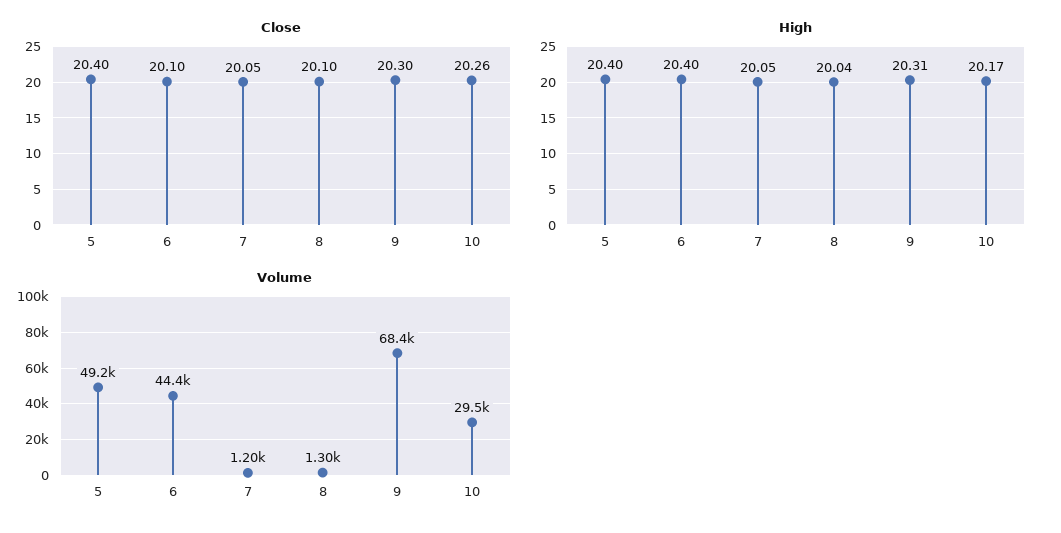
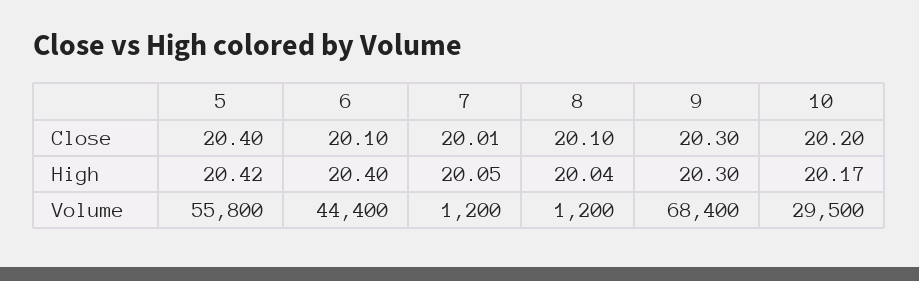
  {
    "Close": {
      "5": 20.4,
      "6": 20.1,
-     "7": 20.05,
+     "7": 20.01,
      "8": 20.1,
      "9": 20.3,
-     "10": 20.26
+     "10": 20.2
    },
    "High": {
-     "5": 20.4,
+     "5": 20.42,
      "6": 20.4,
      "7": 20.05,
      "8": 20.04,
-     "9": 20.31,
+     "9": 20.3,
      "10": 20.17
    },
    "Volume": {
-     "5": 49200,
+     "5": 55800,
      "6": 44400,
      "7": 1200,
-     "8": 1300,
+     "8": 1200,
      "9": 68400,
      "10": 29500
    }
  }

